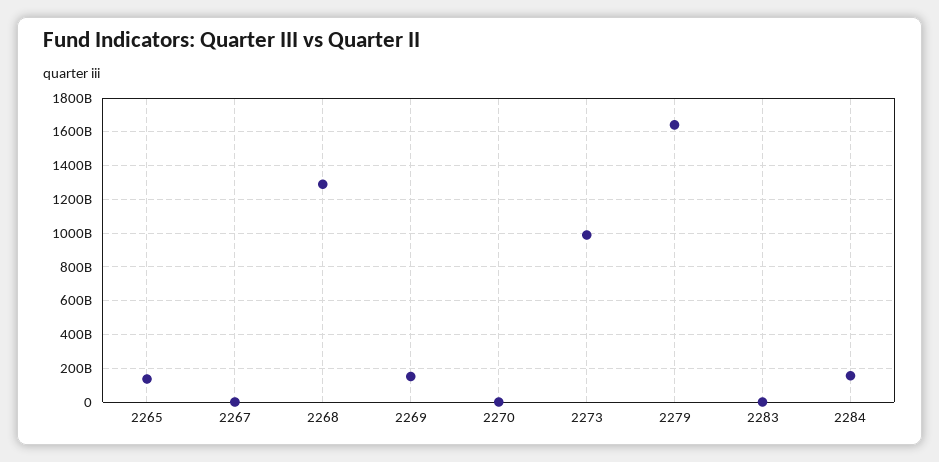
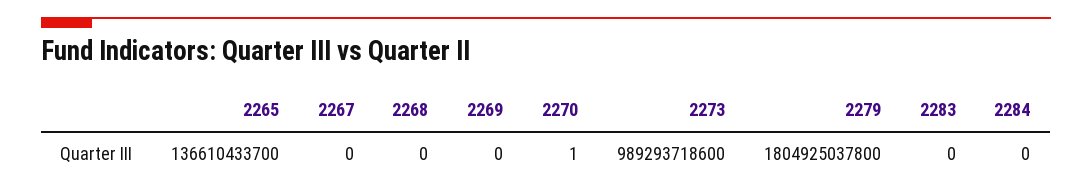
  {
    "2265": 136610433700,
    "2267": 0,
-   "2268": 1300000000000,
+   "2268": 0,
-   "2269": 150000000000,
+   "2269": 0,
    "2270": 1,
    "2273": 989293718600,
-   "2279": 1650000000000,
+   "2279": 1804925037800,
    "2283": 0,
-   "2284": 150000000000
+   "2284": 0
  }

